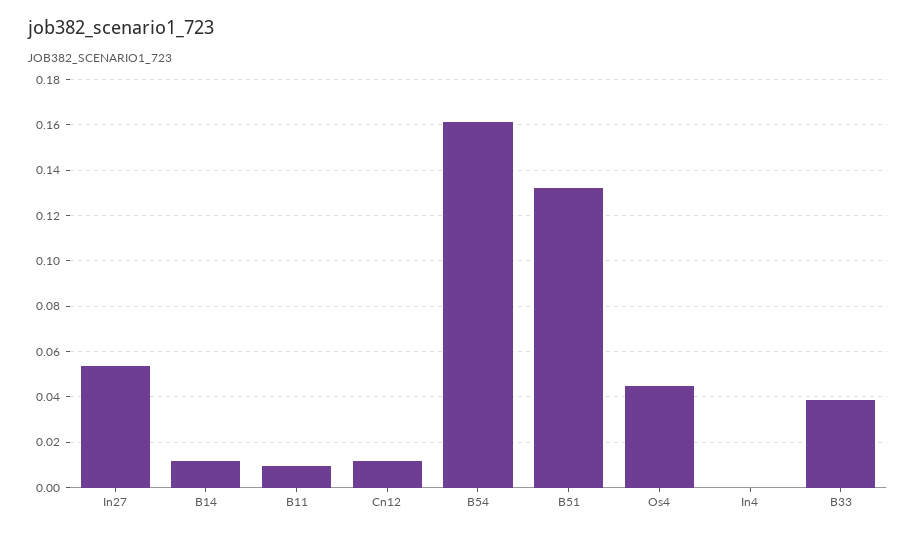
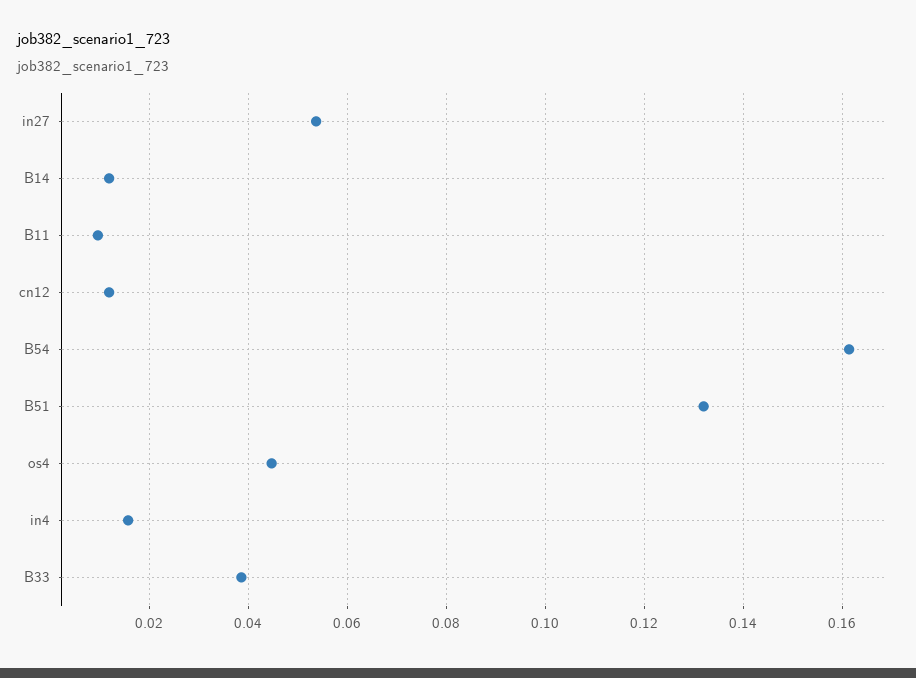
  {
    "In27": 0.054,
    "B14": 0.012,
    "B11": 0.01,
    "Cn12": 0.012,
    "B54": 0.162,
    "B51": 0.132,
    "Os4": 0.044,
-   "In4": 0,
+   "In4": 0.016,
    "B33": 0.038
  }

